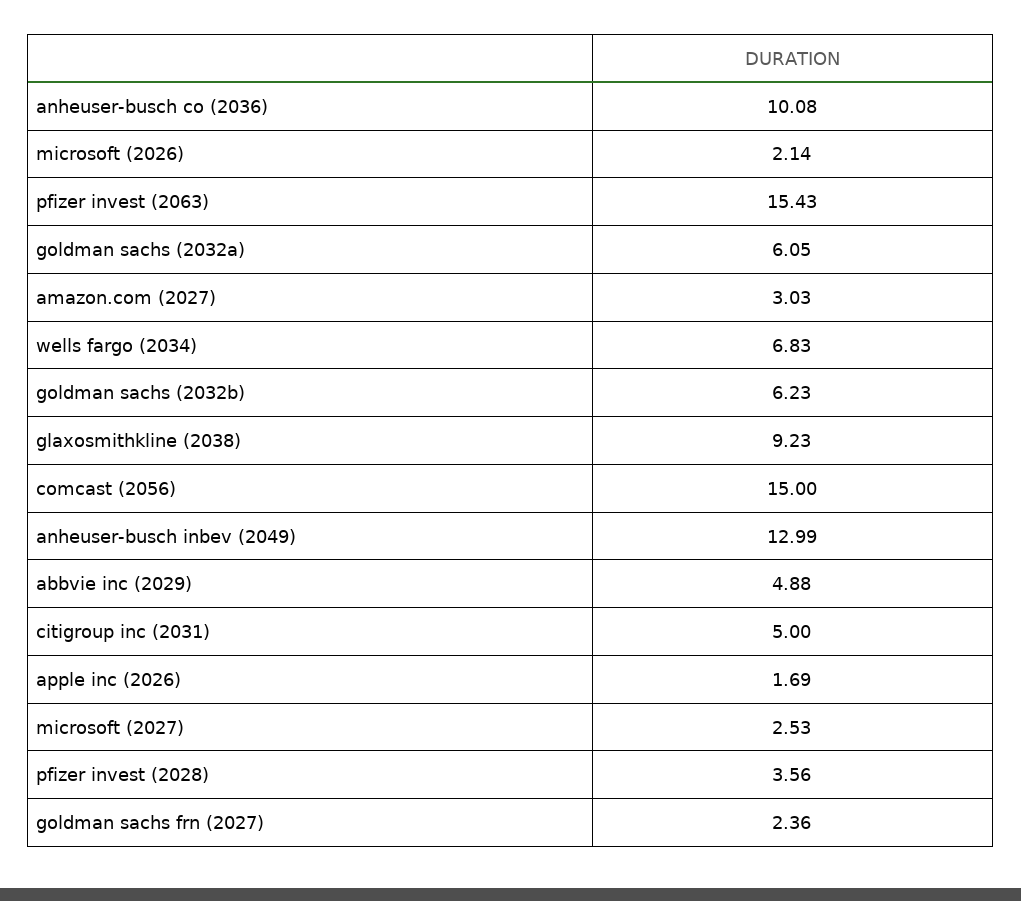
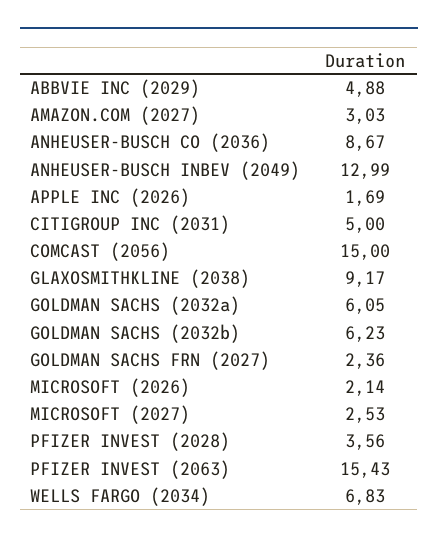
  {
-   "anheuser-busch co (2036)": 10.08,
+   "anheuser-busch co (2036)": 8.67,
    "microsoft (2026)": 2.14,
    "pfizer invest (2063)": 15.43,
    "goldman sachs (2032a)": 6.05,
    "amazon.com (2027)": 3.03,
    "wells fargo (2034)": 6.83,
    "goldman sachs (2032b)": 6.23,
-   "glaxosmithkline (2038)": 9.23,
+   "glaxosmithkline (2038)": 9.17,
    "comcast (2056)": 15,
    "anheuser-busch inbev (2049)": 12.99,
    "abbvie inc (2029)": 4.88,
    "citigroup inc (2031)": 5,
    "apple inc (2026)": 1.69,
    "microsoft (2027)": 2.53,
    "pfizer invest (2028)": 3.56,
    "goldman sachs frn (2027)": 2.36
  }

